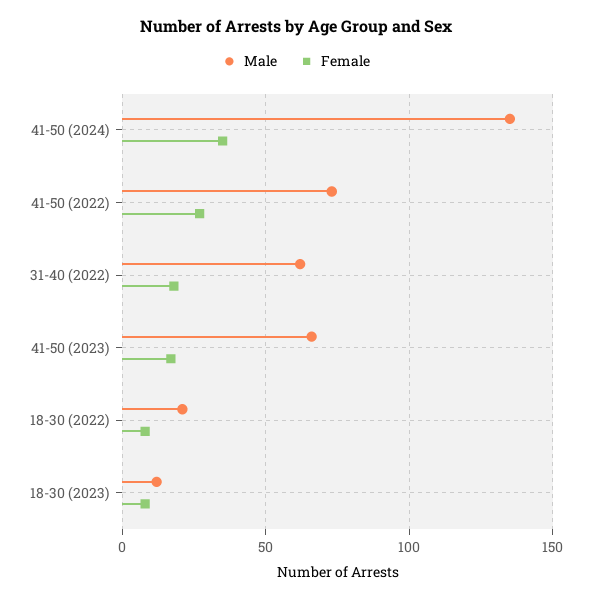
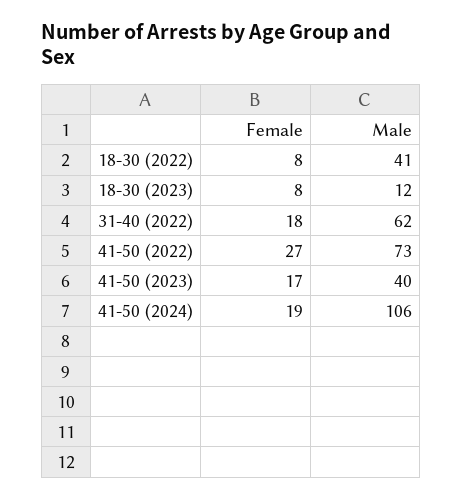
  {
    "Male": {
-     "41-50 (2024)": 135,
+     "41-50 (2024)": 106,
      "41-50 (2022)": 73,
      "31-40 (2022)": 62,
-     "41-50 (2023)": 65,
+     "41-50 (2023)": 40,
-     "18-30 (2022)": 20,
+     "18-30 (2022)": 41,
      "18-30 (2023)": 12
    },
    "Female": {
-     "41-50 (2024)": 35,
+     "41-50 (2024)": 19,
      "41-50 (2022)": 27,
      "31-40 (2022)": 18,
      "41-50 (2023)": 17,
      "18-30 (2022)": 8,
      "18-30 (2023)": 8
    }
  }

